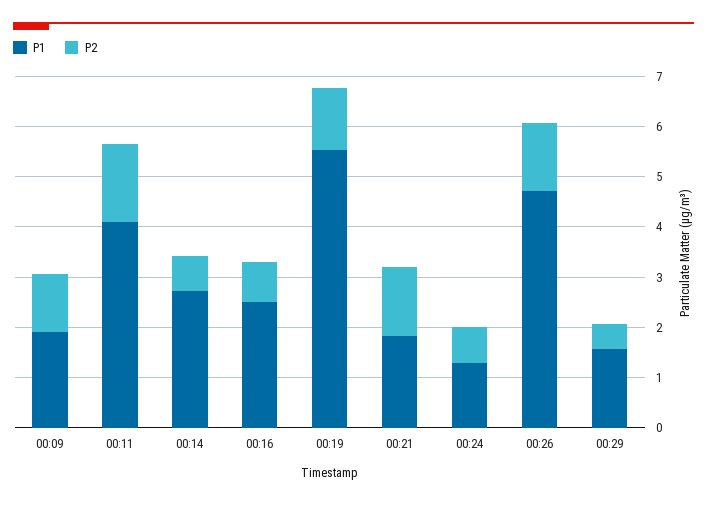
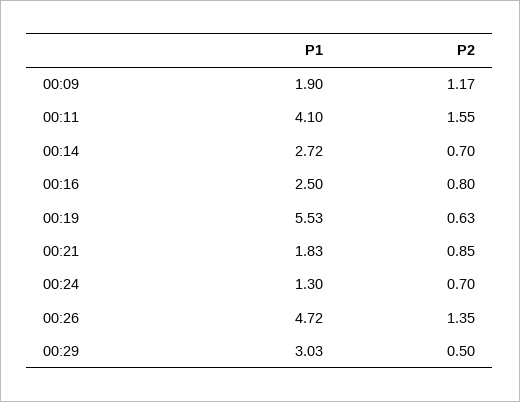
  {
    "P1": {
      "00:09": 1.9,
      "00:11": 4.1,
      "00:14": 2.72,
      "00:16": 2.5,
      "00:19": 5.53,
      "00:21": 1.83,
      "00:24": 1.3,
      "00:26": 4.72,
-     "00:29": 1.6
+     "00:29": 3.03
    },
    "P2": {
      "00:09": 1.17,
      "00:11": 1.55,
      "00:14": 0.7,
      "00:16": 0.8,
-     "00:19": 1.2,
+     "00:19": 0.63,
-     "00:21": 1.4,
+     "00:21": 0.85,
      "00:24": 0.7,
      "00:26": 1.35,
      "00:29": 0.5
    }
  }

